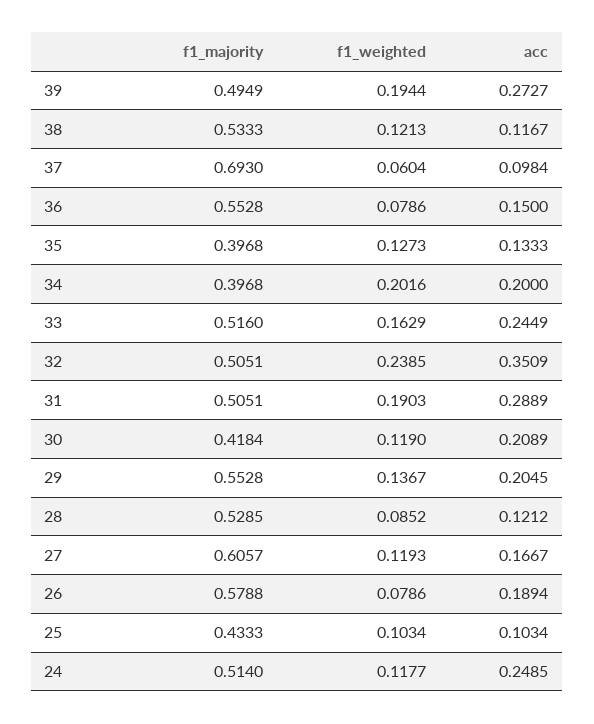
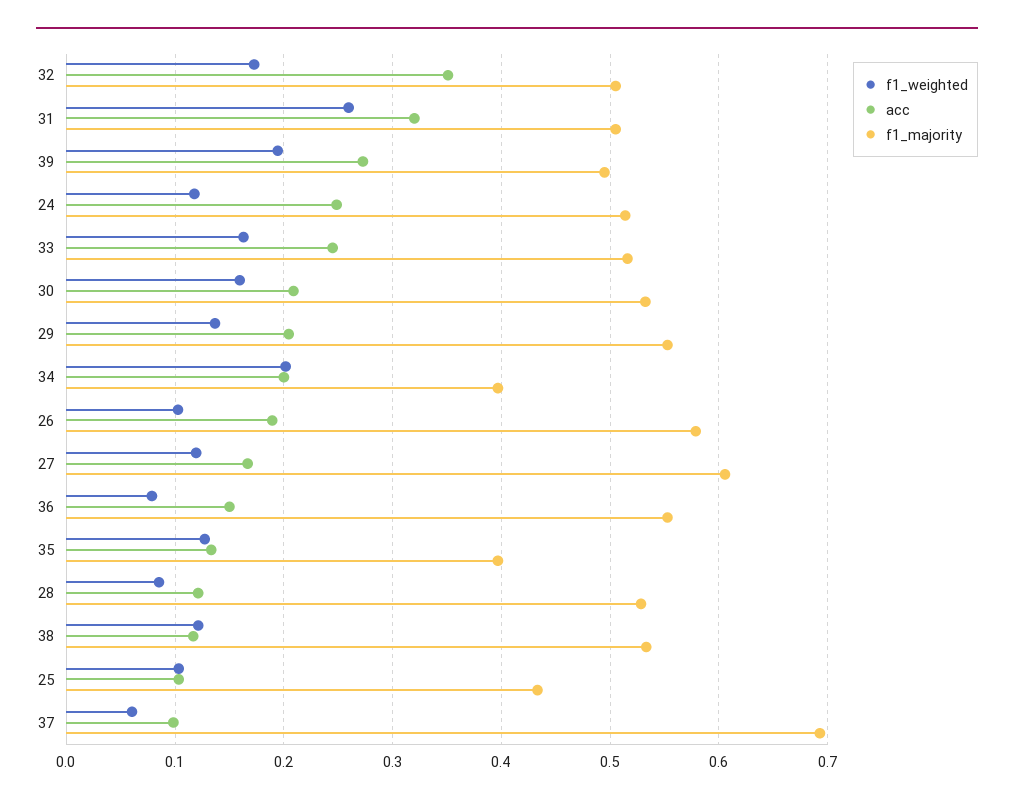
  {
    "f1_majority": {
      "39": 0.4949,
      "38": 0.5333,
      "37": 0.693,
      "36": 0.5528,
      "35": 0.3968,
      "34": 0.3968,
      "33": 0.516,
      "32": 0.5051,
      "31": 0.5051,
-     "30": 0.4184,
+     "30": 0.53,
      "29": 0.5528,
      "28": 0.5285,
      "27": 0.6057,
      "26": 0.5788,
      "25": 0.4333,
      "24": 0.514
    },
    "f1_weighted": {
      "39": 0.1944,
      "38": 0.1213,
      "37": 0.0604,
      "36": 0.0786,
      "35": 0.1273,
      "34": 0.2016,
      "33": 0.1629,
-     "32": 0.2385,
+     "32": 0.17,
-     "31": 0.1903,
+     "31": 0.26,
-     "30": 0.119,
+     "30": 0.16,
      "29": 0.1367,
      "28": 0.0852,
      "27": 0.1193,
-     "26": 0.0786,
+     "26": 0.1,
      "25": 0.1034,
      "24": 0.1177
    },
    "acc": {
      "39": 0.2727,
      "38": 0.1167,
      "37": 0.0984,
      "36": 0.15,
      "35": 0.1333,
      "34": 0.2,
      "33": 0.2449,
      "32": 0.3509,
-     "31": 0.2889,
+     "31": 0.32,
      "30": 0.2089,
      "29": 0.2045,
      "28": 0.1212,
      "27": 0.1667,
      "26": 0.1894,
      "25": 0.1034,
      "24": 0.2485
    }
  }

